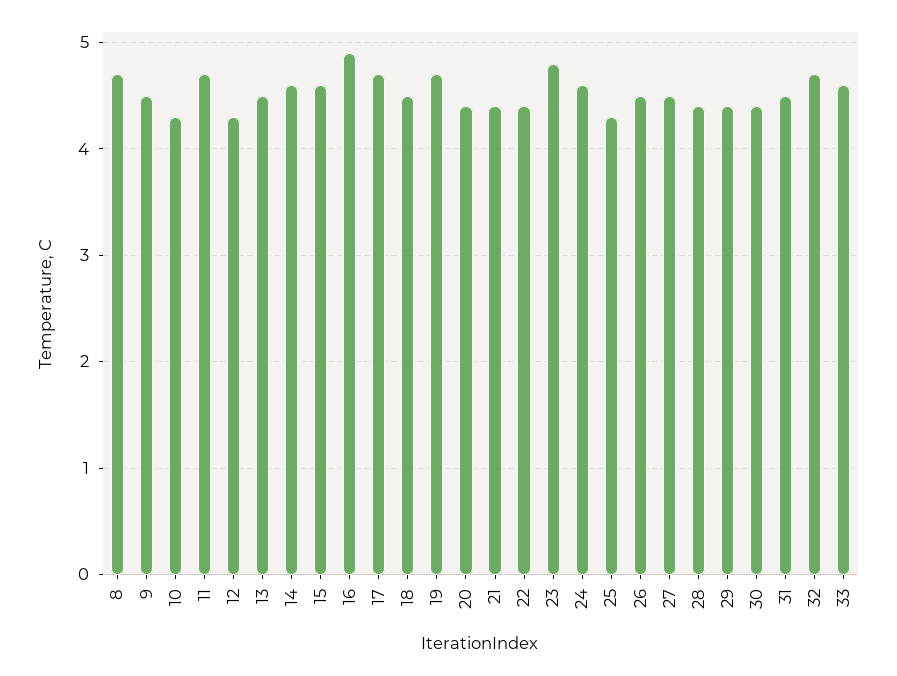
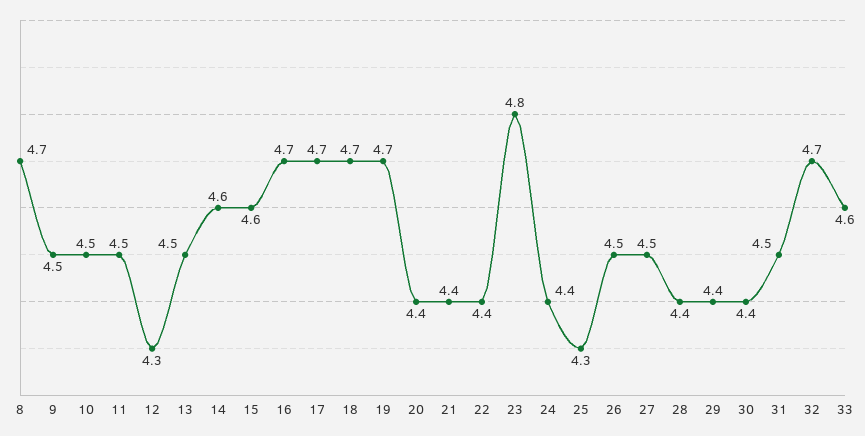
  {
    "8": 4.7,
    "9": 4.5,
-   "10": 4.3,
+   "10": 4.5,
-   "11": 4.7,
+   "11": 4.5,
    "12": 4.3,
    "13": 4.5,
    "14": 4.6,
    "15": 4.6,
-   "16": 4.9,
+   "16": 4.7,
    "17": 4.7,
-   "18": 4.5,
+   "18": 4.7,
    "19": 4.7,
    "20": 4.4,
    "21": 4.4,
    "22": 4.4,
    "23": 4.8,
-   "24": 4.6,
+   "24": 4.4,
    "25": 4.3,
    "26": 4.5,
    "27": 4.5,
    "28": 4.4,
    "29": 4.4,
    "30": 4.4,
    "31": 4.5,
    "32": 4.7,
    "33": 4.6
  }

